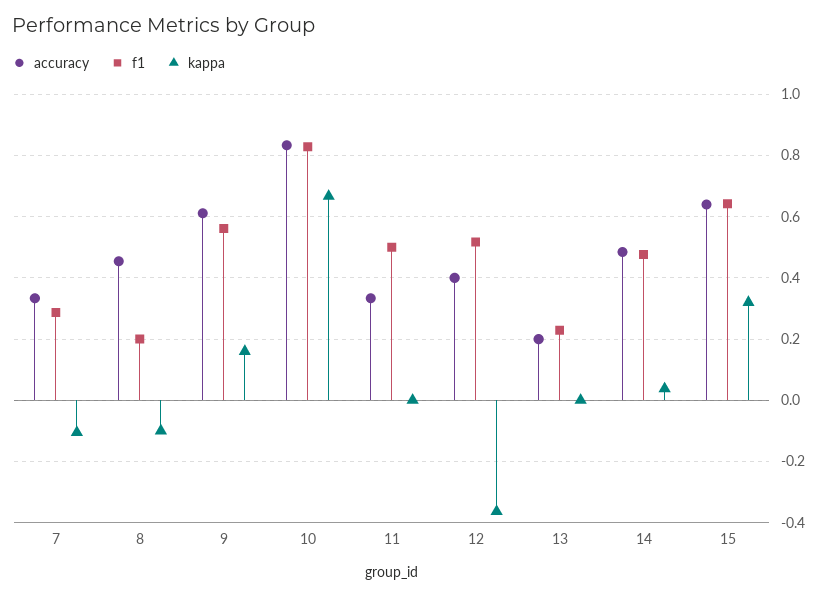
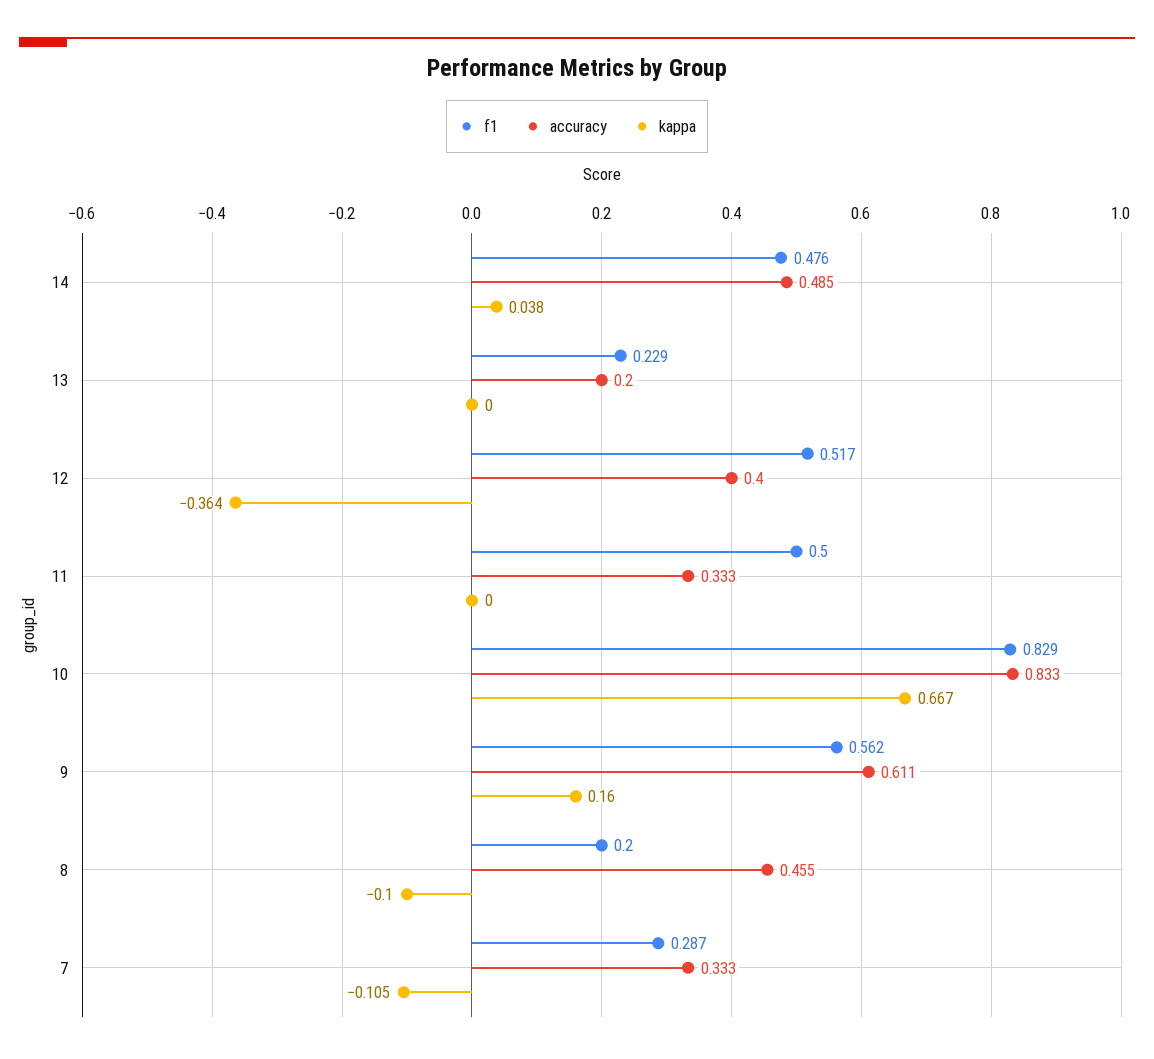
  {
    "accuracy": {
      "7": 0.333,
      "8": 0.455,
      "9": 0.611,
      "10": 0.833,
      "11": 0.333,
      "12": 0.4,
      "13": 0.2,
-     "14": 0.485,
+     "14": 0.485
-     "15": 0.64
    },
    "f1": {
      "7": 0.287,
      "8": 0.2,
      "9": 0.562,
      "10": 0.829,
      "11": 0.5,
      "12": 0.517,
      "13": 0.229,
-     "14": 0.476,
+     "14": 0.476
-     "15": 0.64
    },
    "kappa": {
      "7": -0.105,
      "8": -0.1,
      "9": 0.16,
      "10": 0.667,
      "11": 0,
      "12": -0.364,
      "13": 0,
-     "14": 0.038,
+     "14": 0.038
-     "15": 0.32
    }
  }

